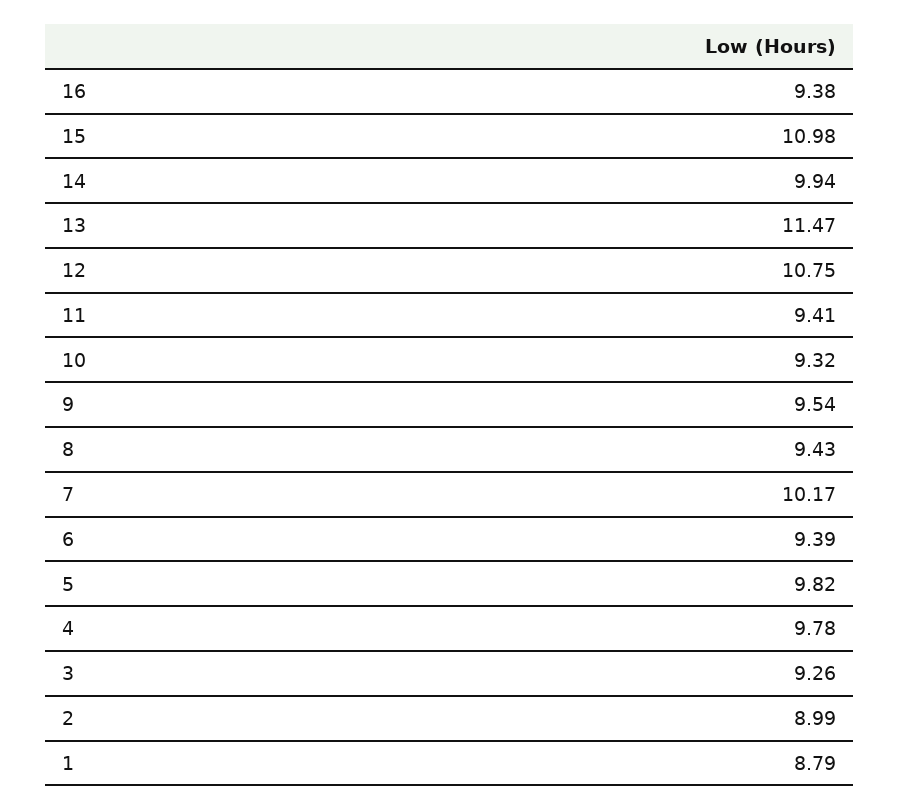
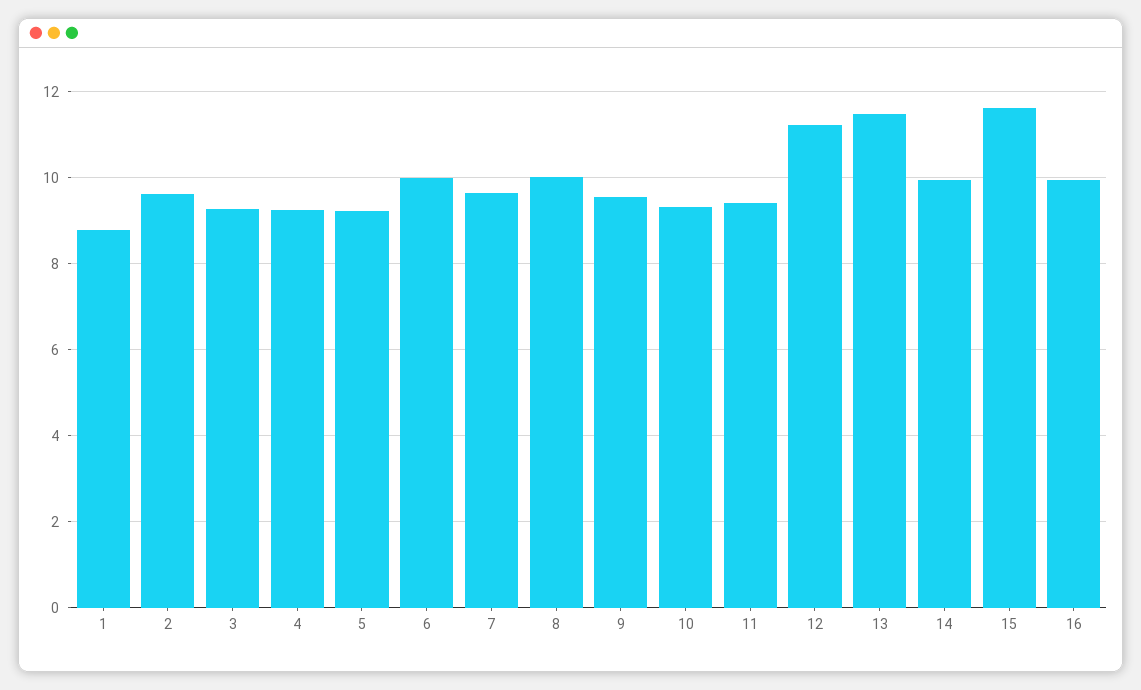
  {
-   "16": 9.38,
+   "16": 10,
-   "15": 10.98,
+   "15": 11.6,
    "14": 9.94,
    "13": 11.47,
-   "12": 10.75,
+   "12": 11.2,
    "11": 9.41,
    "10": 9.32,
    "9": 9.54,
-   "8": 9.43,
+   "8": 10,
-   "7": 10.17,
+   "7": 9.6,
-   "6": 9.39,
+   "6": 10,
-   "5": 9.82,
+   "5": 9.2,
-   "4": 9.78,
+   "4": 9.2,
    "3": 9.26,
-   "2": 8.99,
+   "2": 9.6,
    "1": 8.79
  }

